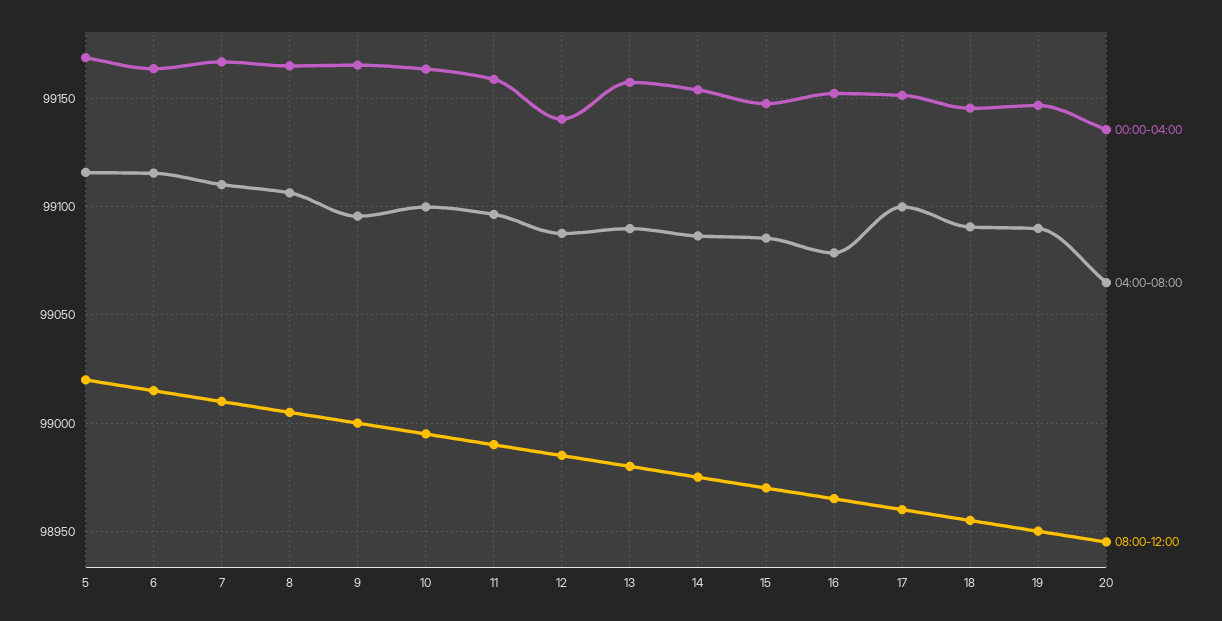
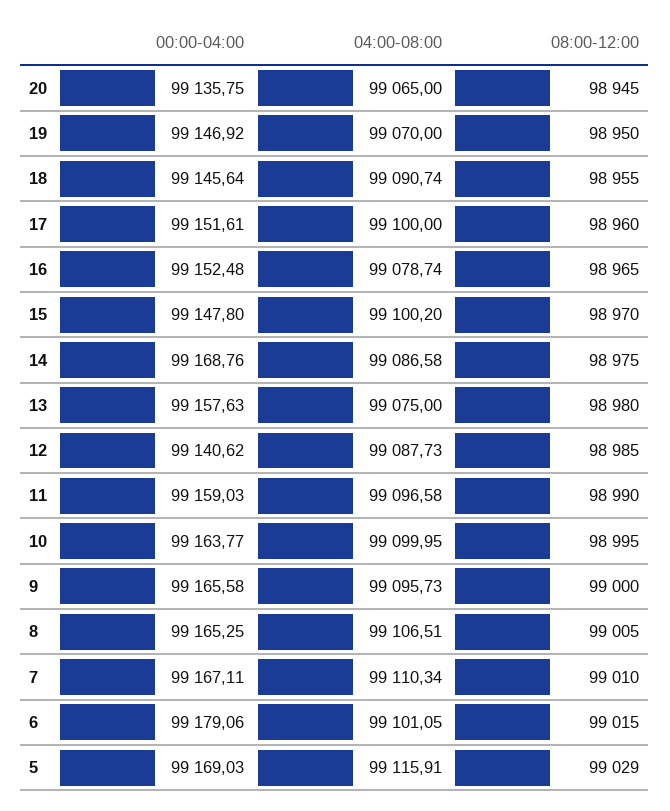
  {
    "00:00-04:00": {
      "5": 99169.03,
-     "6": 99165,
+     "6": 99179.06,
      "7": 99167.11,
      "8": 99165.25,
      "9": 99165.58,
      "10": 99163.77,
      "11": 99159.03,
      "12": 99140.62,
      "13": 99157.63,
-     "14": 99155,
+     "14": 99168.76,
      "15": 99147.8,
      "16": 99152.48,
      "17": 99151.61,
      "18": 99145.64,
      "19": 99146.92,
      "20": 99135.75
    },
    "04:00-08:00": {
      "5": 99115.91,
-     "6": 99115,
+     "6": 99101.05,
      "7": 99110.34,
      "8": 99106.51,
      "9": 99095.73,
      "10": 99099.95,
      "11": 99096.58,
      "12": 99087.73,
-     "13": 99090,
+     "13": 99075,
      "14": 99086.58,
-     "15": 99085,
+     "15": 99100.2,
      "16": 99078.74,
      "17": 99100,
      "18": 99090.74,
-     "19": 99090,
+     "19": 99070,
      "20": 99065
    },
    "08:00-12:00": {
-     "5": 99020,
+     "5": 99029,
      "6": 99015,
      "7": 99010,
      "8": 99005,
      "9": 99000,
      "10": 98995,
      "11": 98990,
      "12": 98985,
      "13": 98980,
      "14": 98975,
      "15": 98970,
      "16": 98965,
      "17": 98960,
      "18": 98955,
      "19": 98950,
      "20": 98945
    }
  }

